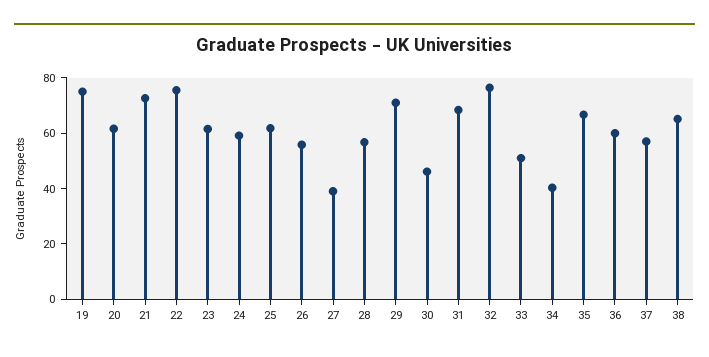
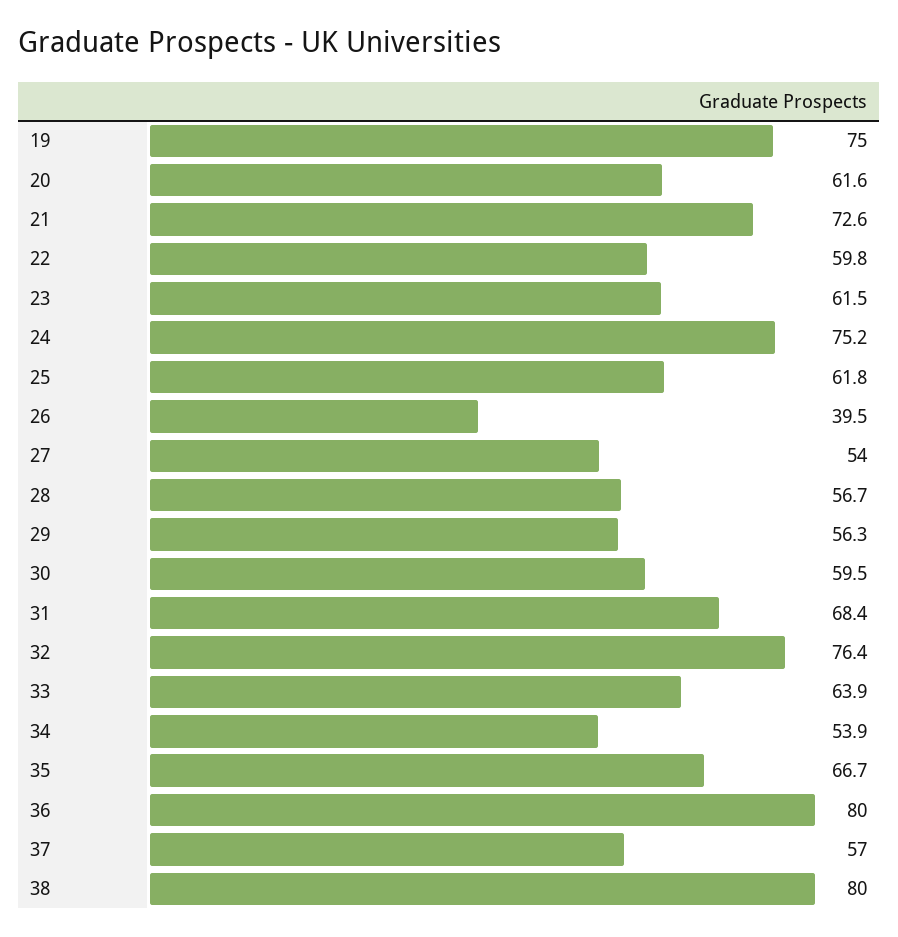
  {
    "19": 75,
    "20": 61.6,
    "21": 72.6,
-   "22": 75,
+   "22": 59.8,
    "23": 61.5,
-   "24": 60,
+   "24": 75.2,
    "25": 61.8,
-   "26": 55,
+   "26": 39.5,
-   "27": 40,
+   "27": 54,
    "28": 56.7,
-   "29": 70,
+   "29": 56.3,
-   "30": 45,
+   "30": 59.5,
    "31": 68.4,
    "32": 76.4,
-   "33": 50,
+   "33": 63.9,
-   "34": 40,
+   "34": 53.9,
    "35": 66.7,
-   "36": 60,
+   "36": 80,
    "37": 57,
-   "38": 65
+   "38": 80
  }

